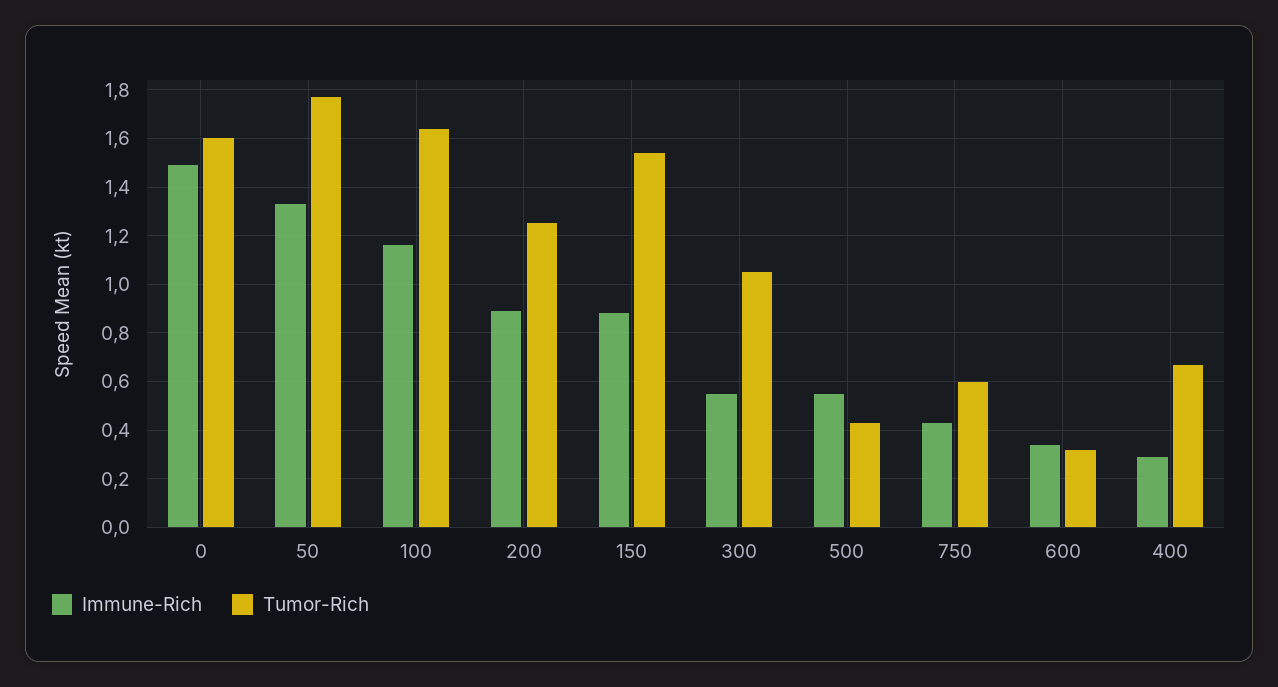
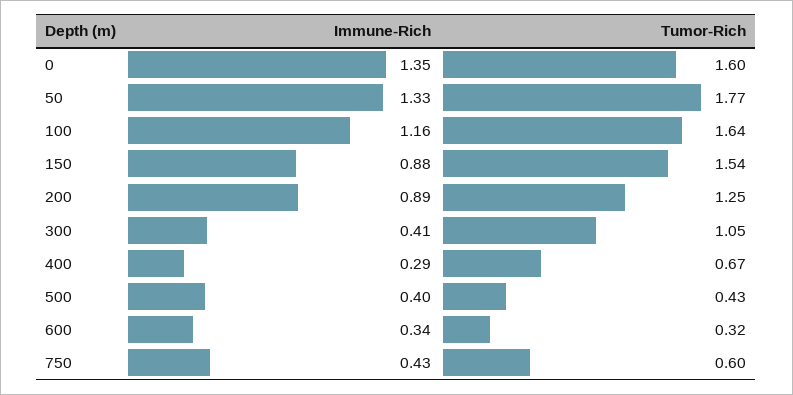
  {
    "Immune-Rich": {
-     "0": 1.5,
+     "0": 1.35,
      "50": 1.33,
      "100": 1.16,
      "200": 0.89,
      "150": 0.88,
-     "300": 0.55,
+     "300": 0.41,
-     "500": 0.55,
+     "500": 0.4,
      "750": 0.43,
      "600": 0.34,
      "400": 0.29
    },
    "Tumor-Rich": {
      "0": 1.6,
      "50": 1.77,
      "100": 1.64,
      "200": 1.25,
      "150": 1.54,
      "300": 1.05,
      "500": 0.43,
      "750": 0.6,
      "600": 0.32,
      "400": 0.67
    }
  }

